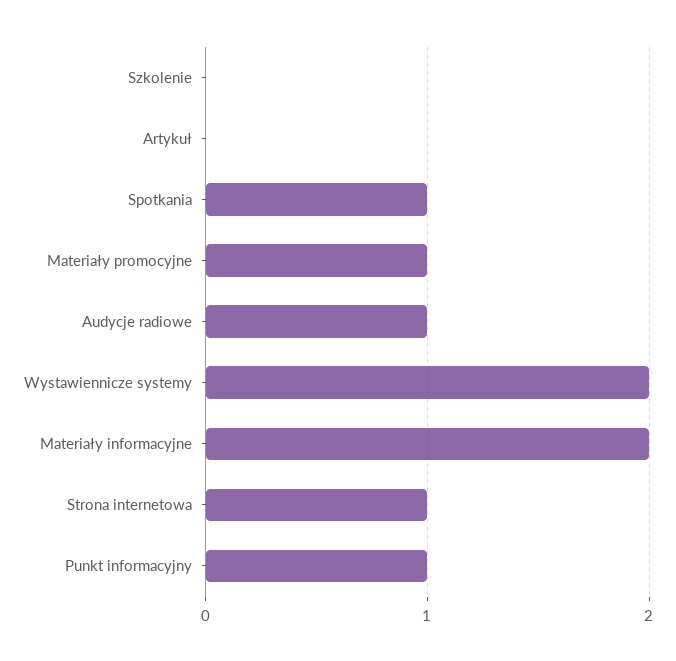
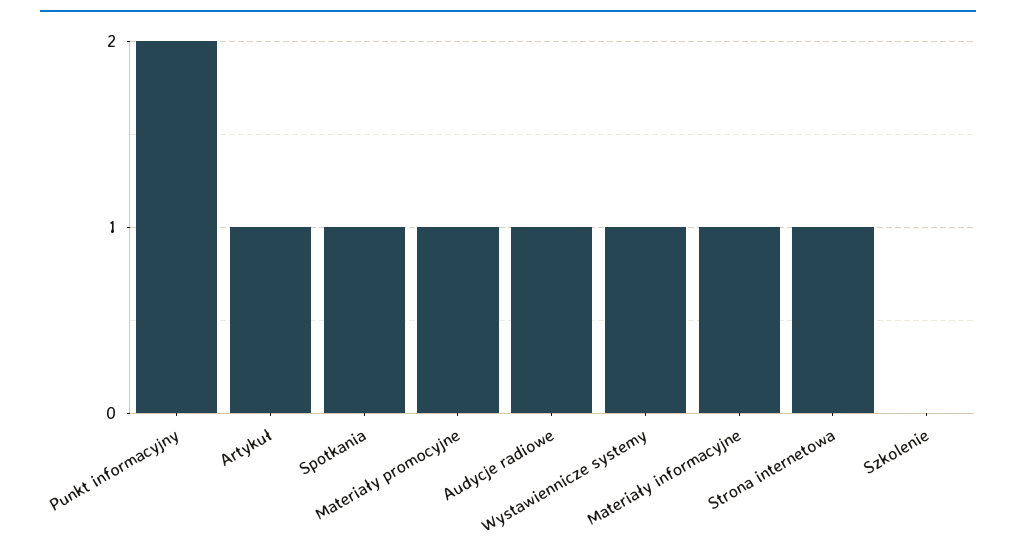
  {
    "Szkolenie": 0,
-   "Artykuł": 0,
+   "Artykuł": 1,
    "Spotkania": 1,
    "Materiały promocyjne": 1,
    "Audycje radiowe": 1,
-   "Wystawiennicze systemy": 2,
+   "Wystawiennicze systemy": 1,
-   "Materiały informacyjne": 2,
+   "Materiały informacyjne": 1,
    "Strona internetowa": 1,
-   "Punkt informacyjny": 1
+   "Punkt informacyjny": 2
  }

